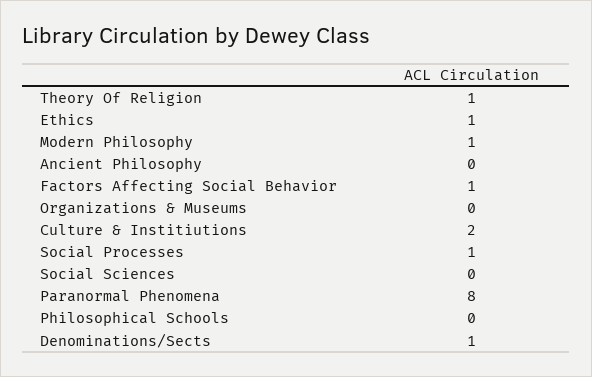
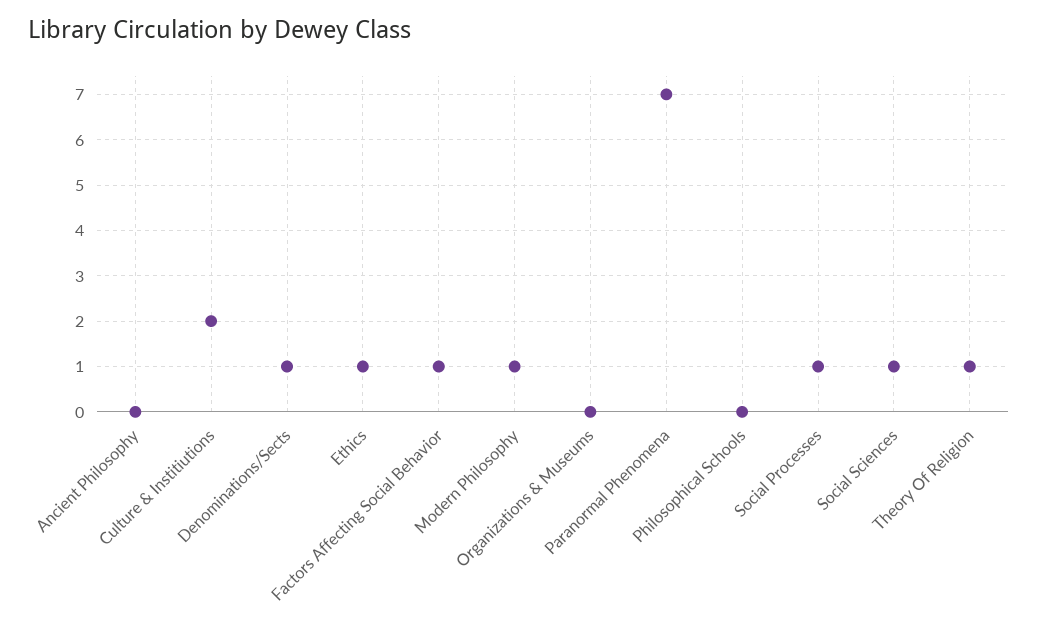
  {
    "Theory Of Religion": 1,
    "Ethics": 1,
    "Modern Philosophy": 1,
    "Ancient Philosophy": 0,
    "Factors Affecting Social Behavior": 1,
    "Organizations & Museums": 0,
    "Culture & Institiutions": 2,
    "Social Processes": 1,
-   "Social Sciences": 0,
+   "Social Sciences": 1,
-   "Paranormal Phenomena": 8,
+   "Paranormal Phenomena": 7,
    "Philosophical Schools": 0,
    "Denominations/Sects": 1
  }

